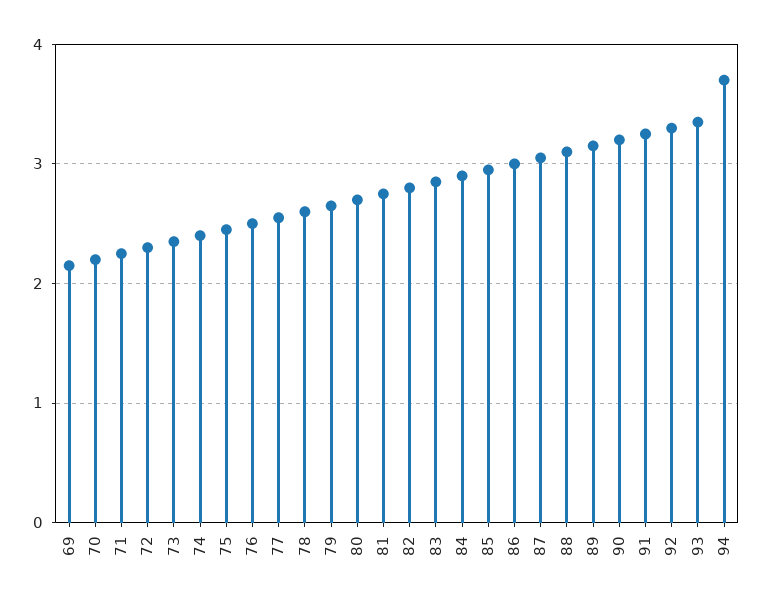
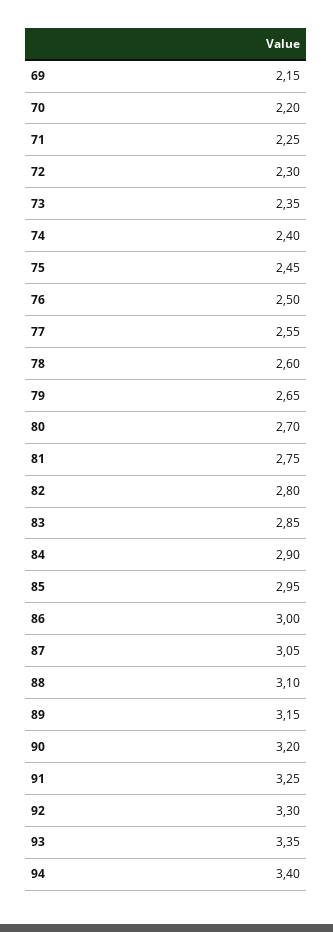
  {
    "69": 2.15,
    "70": 2.2,
    "71": 2.25,
    "72": 2.3,
    "73": 2.35,
    "74": 2.4,
    "75": 2.45,
    "76": 2.5,
    "77": 2.55,
    "78": 2.6,
    "79": 2.65,
    "80": 2.7,
    "81": 2.75,
    "82": 2.8,
    "83": 2.85,
    "84": 2.9,
    "85": 2.95,
    "86": 3,
    "87": 3.05,
    "88": 3.1,
    "89": 3.15,
    "90": 3.2,
    "91": 3.25,
    "92": 3.3,
    "93": 3.35,
-   "94": 3.7
+   "94": 3.4
  }

